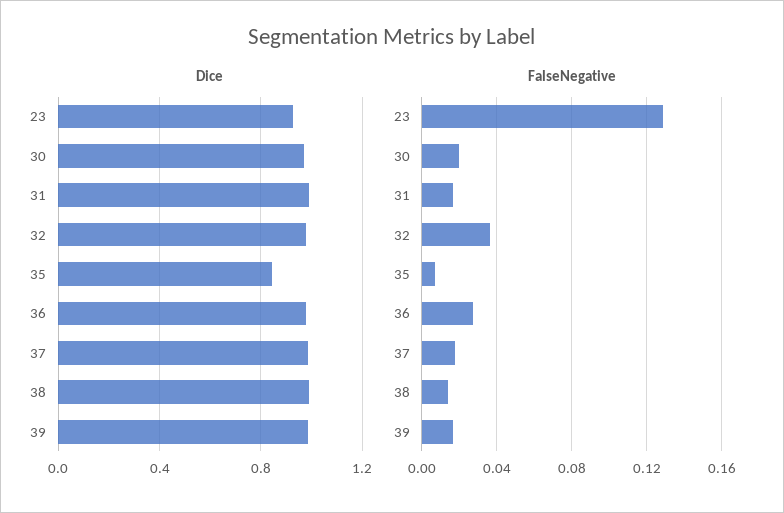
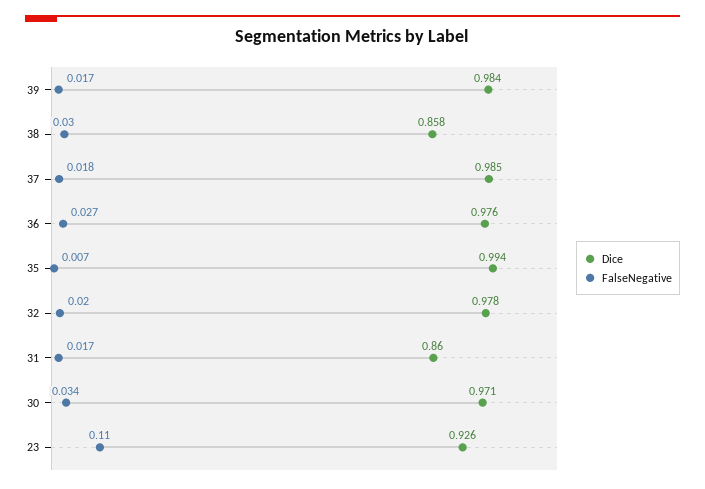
  {
    "Dice": {
      "23": 0.926,
      "30": 0.971,
-     "31": 1,
+     "31": 0.86,
      "32": 0.978,
-     "35": 0.85,
+     "35": 0.994,
      "36": 0.976,
      "37": 0.985,
-     "38": 1,
+     "38": 0.858,
      "39": 0.984
    },
    "FalseNegative": {
-     "23": 0.13,
+     "23": 0.11,
-     "30": 0.02,
+     "30": 0.034,
      "31": 0.017,
-     "32": 0.035,
+     "32": 0.02,
      "35": 0.007,
      "36": 0.027,
      "37": 0.018,
-     "38": 0.015,
+     "38": 0.03,
      "39": 0.017
    }
  }

